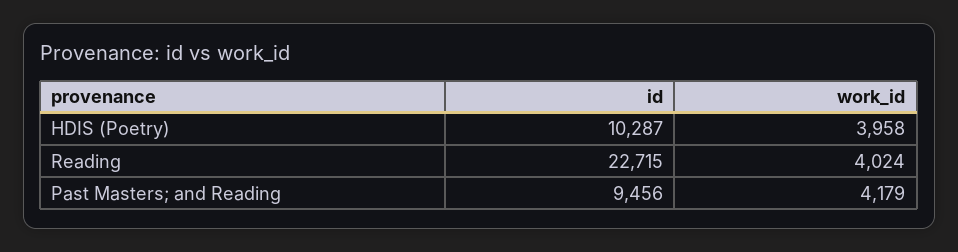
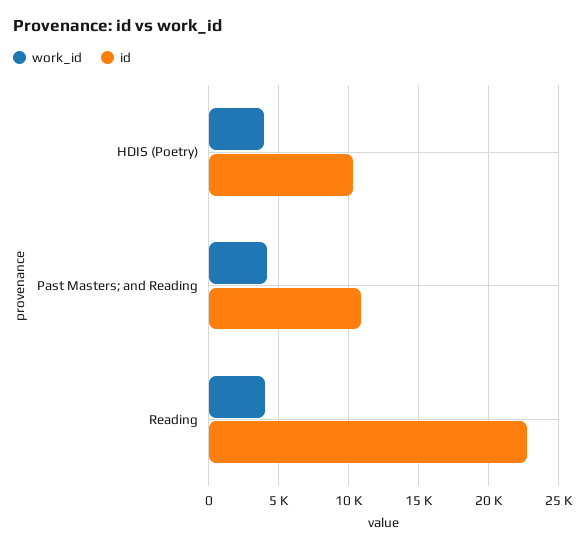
  {
    "id": {
      "HDIS (Poetry)": 10287,
      "Reading": 22715,
-     "Past Masters; and Reading": 9456
+     "Past Masters; and Reading": 11000
    },
    "work_id": {
      "HDIS (Poetry)": 3958,
      "Reading": 4024,
      "Past Masters; and Reading": 4179
    }
  }

